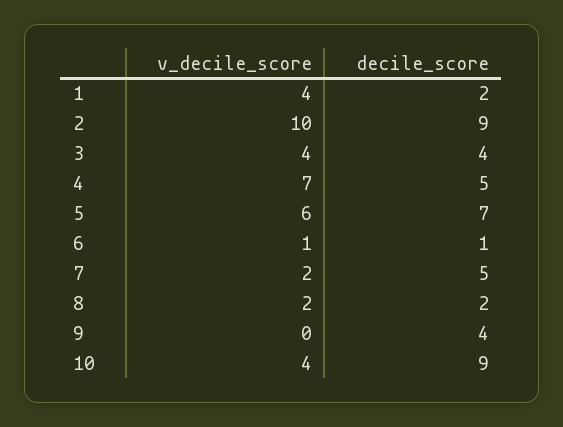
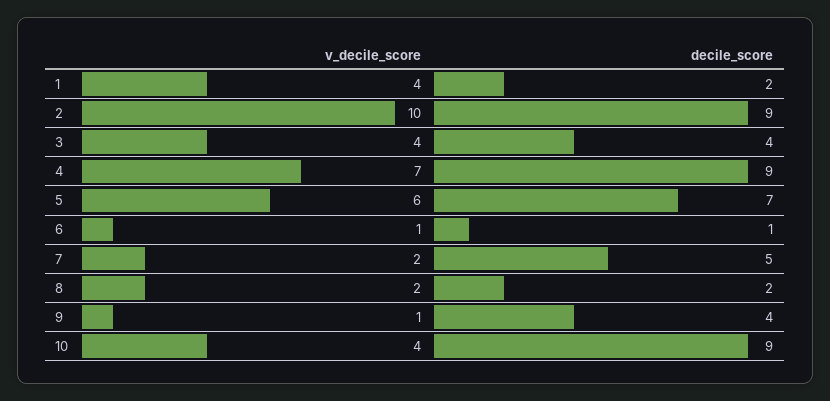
  {
    "v_decile_score": {
      "1": 4,
      "2": 10,
      "3": 4,
      "4": 7,
      "5": 6,
      "6": 1,
      "7": 2,
      "8": 2,
-     "9": 0,
+     "9": 1,
      "10": 4
    },
    "decile_score": {
      "1": 2,
      "2": 9,
      "3": 4,
-     "4": 5,
+     "4": 9,
      "5": 7,
      "6": 1,
      "7": 5,
      "8": 2,
      "9": 4,
      "10": 9
    }
  }

